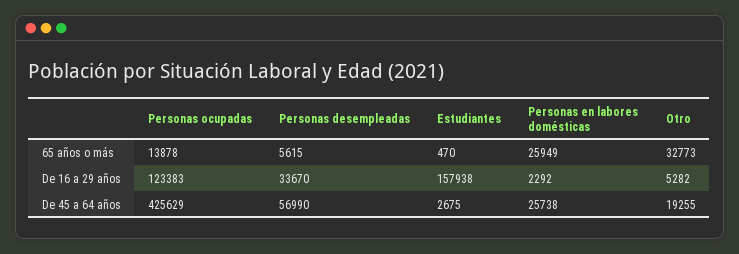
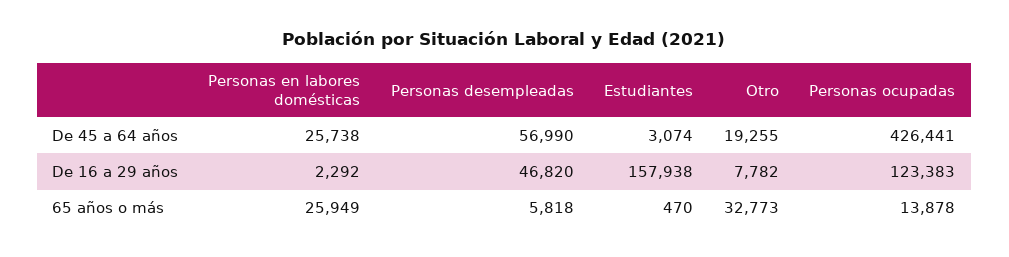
  {
    "Personas ocupadas": {
      "65 años o más": 13878,
      "De 16 a 29 años": 123383,
-     "De 45 a 64 años": 425629
+     "De 45 a 64 años": 426441
    },
    "Personas desempleadas": {
-     "65 años o más": 5615,
+     "65 años o más": 5818,
-     "De 16 a 29 años": 33670,
+     "De 16 a 29 años": 46820,
      "De 45 a 64 años": 56990
    },
    "Estudiantes": {
      "65 años o más": 470,
      "De 16 a 29 años": 157938,
-     "De 45 a 64 años": 2675
+     "De 45 a 64 años": 3074
    },
    "Personas en labores domésticas": {
      "65 años o más": 25949,
      "De 16 a 29 años": 2292,
      "De 45 a 64 años": 25738
    },
    "Otro": {
      "65 años o más": 32773,
-     "De 16 a 29 años": 5282,
+     "De 16 a 29 años": 7782,
      "De 45 a 64 años": 19255
    }
  }

